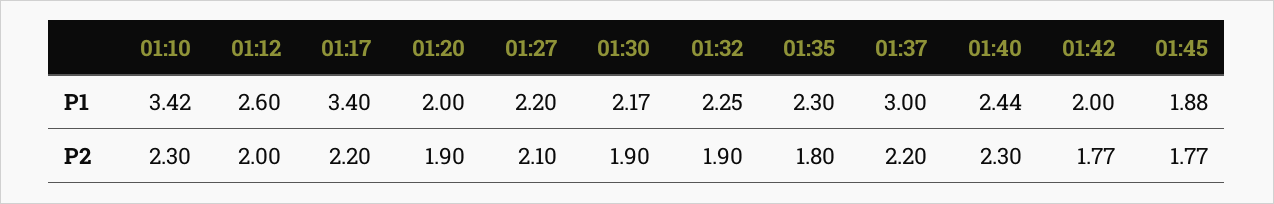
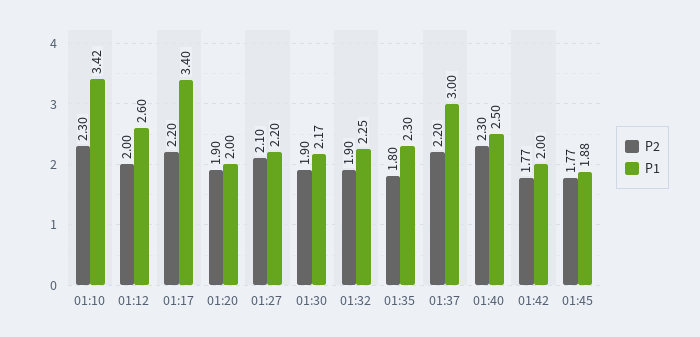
  {
    "P1": {
      "01:10": 3.42,
      "01:12": 2.6,
      "01:17": 3.4,
      "01:20": 2,
      "01:27": 2.2,
      "01:30": 2.17,
      "01:32": 2.25,
      "01:35": 2.3,
      "01:37": 3,
-     "01:40": 2.44,
+     "01:40": 2.5,
      "01:42": 2,
      "01:45": 1.88
    },
    "P2": {
      "01:10": 2.3,
      "01:12": 2,
      "01:17": 2.2,
      "01:20": 1.9,
      "01:27": 2.1,
      "01:30": 1.9,
      "01:32": 1.9,
      "01:35": 1.8,
      "01:37": 2.2,
      "01:40": 2.3,
      "01:42": 1.77,
      "01:45": 1.77
    }
  }

